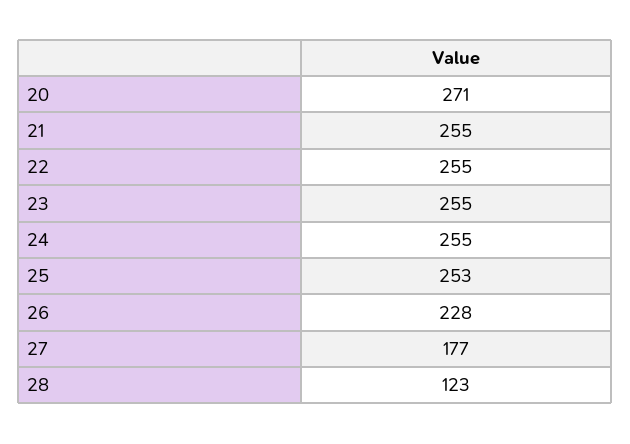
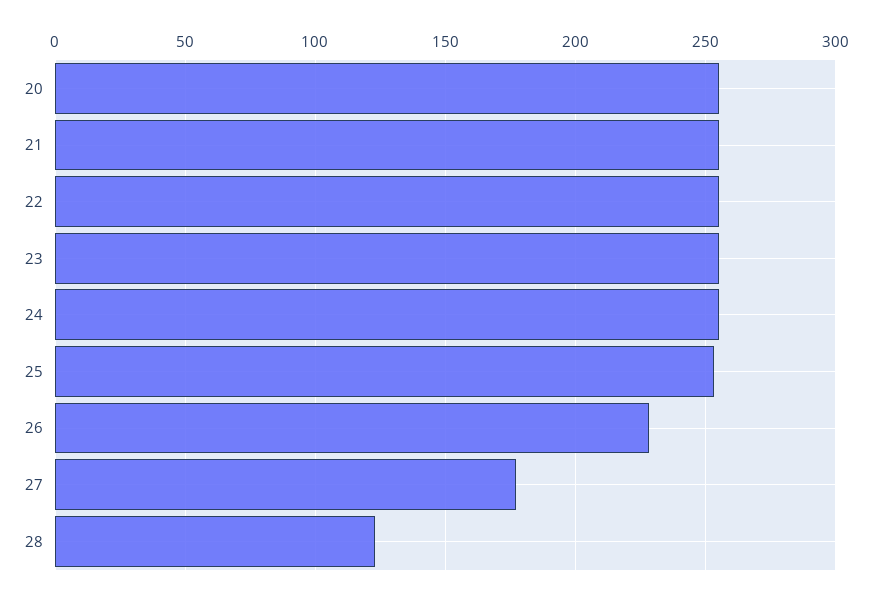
  {
-   "20": 271,
+   "20": 255,
    "21": 255,
    "22": 255,
    "23": 255,
    "24": 255,
    "25": 253,
    "26": 228,
    "27": 177,
    "28": 123
  }

